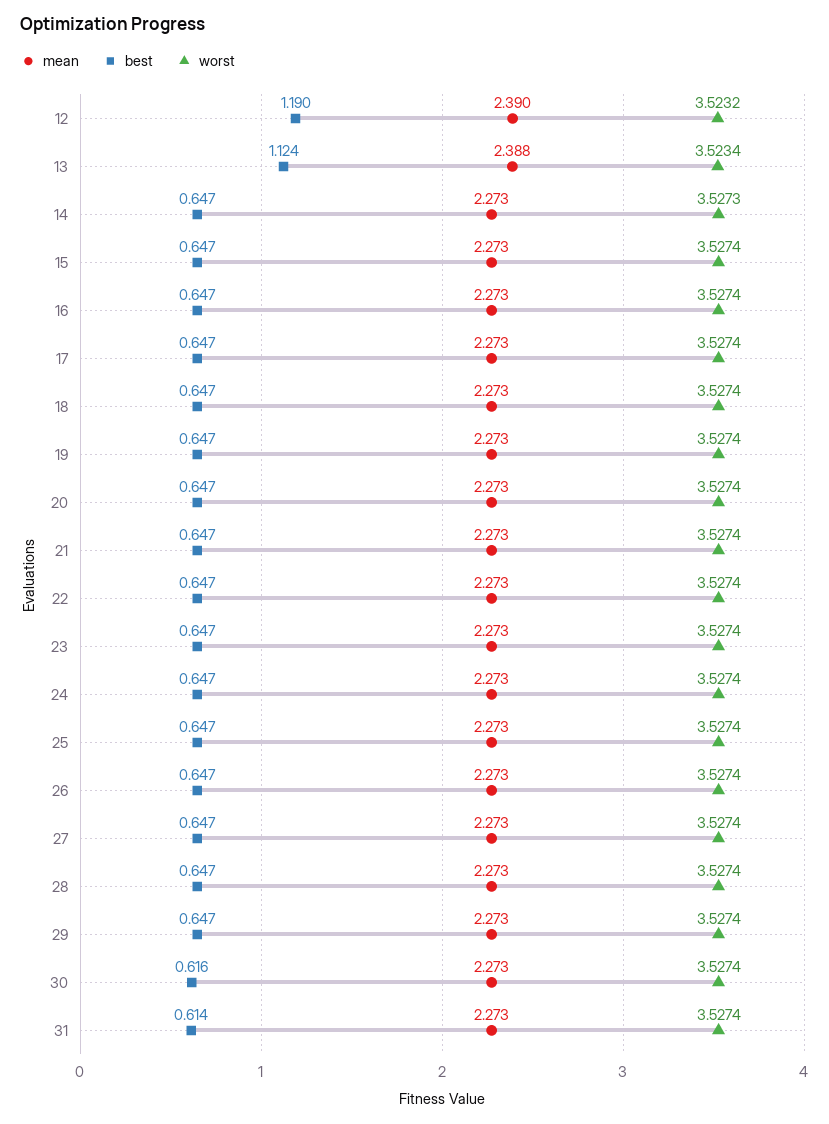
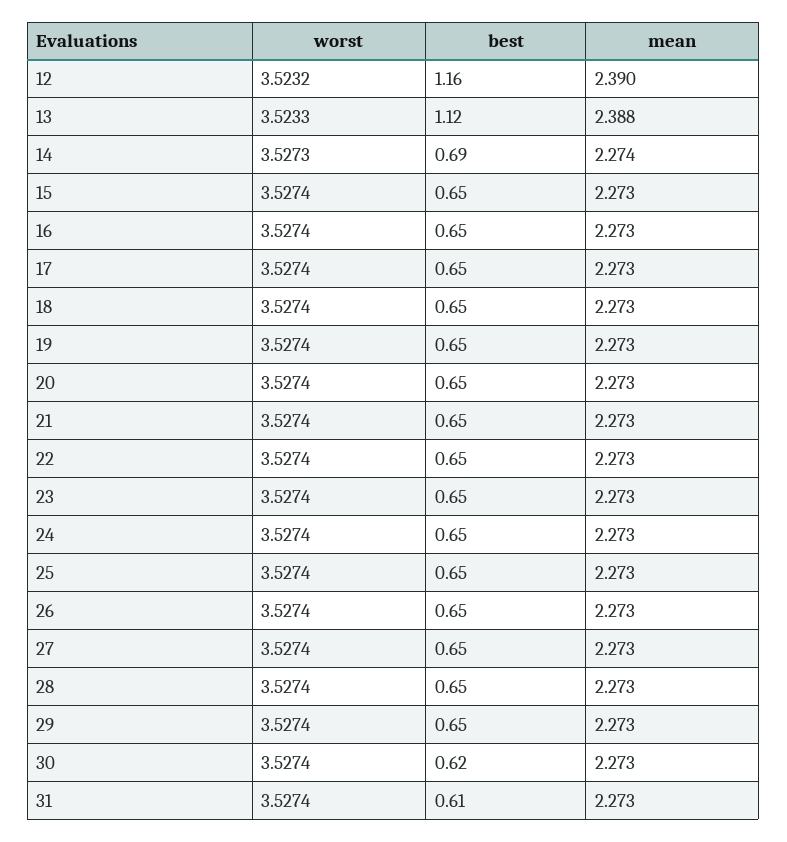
  {
    "mean": {
      "12": 2.39,
      "13": 2.388,
-     "14": 2.273,
+     "14": 2.274,
      "15": 2.273,
      "16": 2.273,
      "17": 2.273,
      "18": 2.273,
      "19": 2.273,
      "20": 2.273,
      "21": 2.273,
      "22": 2.273,
      "23": 2.273,
      "24": 2.273,
      "25": 2.273,
      "26": 2.273,
      "27": 2.273,
      "28": 2.273,
      "29": 2.273,
      "30": 2.273,
      "31": 2.273
    },
    "best": {
-     "12": 1.19,
+     "12": 1.16,
      "13": 1.124,
-     "14": 0.647,
+     "14": 0.69,
      "15": 0.647,
      "16": 0.647,
      "17": 0.647,
      "18": 0.647,
      "19": 0.647,
      "20": 0.647,
      "21": 0.647,
      "22": 0.647,
      "23": 0.647,
      "24": 0.647,
      "25": 0.647,
      "26": 0.647,
      "27": 0.647,
      "28": 0.647,
      "29": 0.647,
      "30": 0.616,
      "31": 0.614
    },
    "worst": {
      "12": 3.5232,
-     "13": 3.5234,
+     "13": 3.5233,
      "14": 3.5273,
      "15": 3.5274,
      "16": 3.5274,
      "17": 3.5274,
      "18": 3.5274,
      "19": 3.5274,
      "20": 3.5274,
      "21": 3.5274,
      "22": 3.5274,
      "23": 3.5274,
      "24": 3.5274,
      "25": 3.5274,
      "26": 3.5274,
      "27": 3.5274,
      "28": 3.5274,
      "29": 3.5274,
      "30": 3.5274,
      "31": 3.5274
    }
  }

